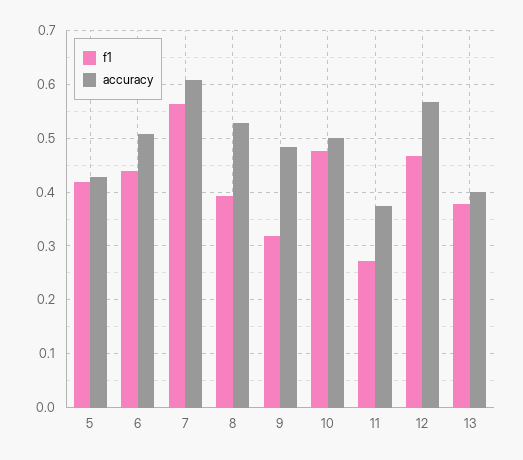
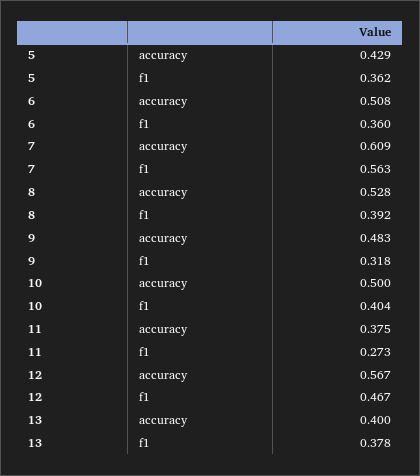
  {
    "f1": {
-     "5": 0.42,
+     "5": 0.362,
-     "6": 0.44,
+     "6": 0.36,
      "7": 0.563,
      "8": 0.392,
      "9": 0.318,
-     "10": 0.48,
+     "10": 0.404,
      "11": 0.273,
      "12": 0.467,
      "13": 0.378
    },
    "accuracy": {
      "5": 0.429,
      "6": 0.508,
      "7": 0.609,
      "8": 0.528,
      "9": 0.483,
      "10": 0.5,
      "11": 0.375,
      "12": 0.567,
      "13": 0.4
    }
  }

